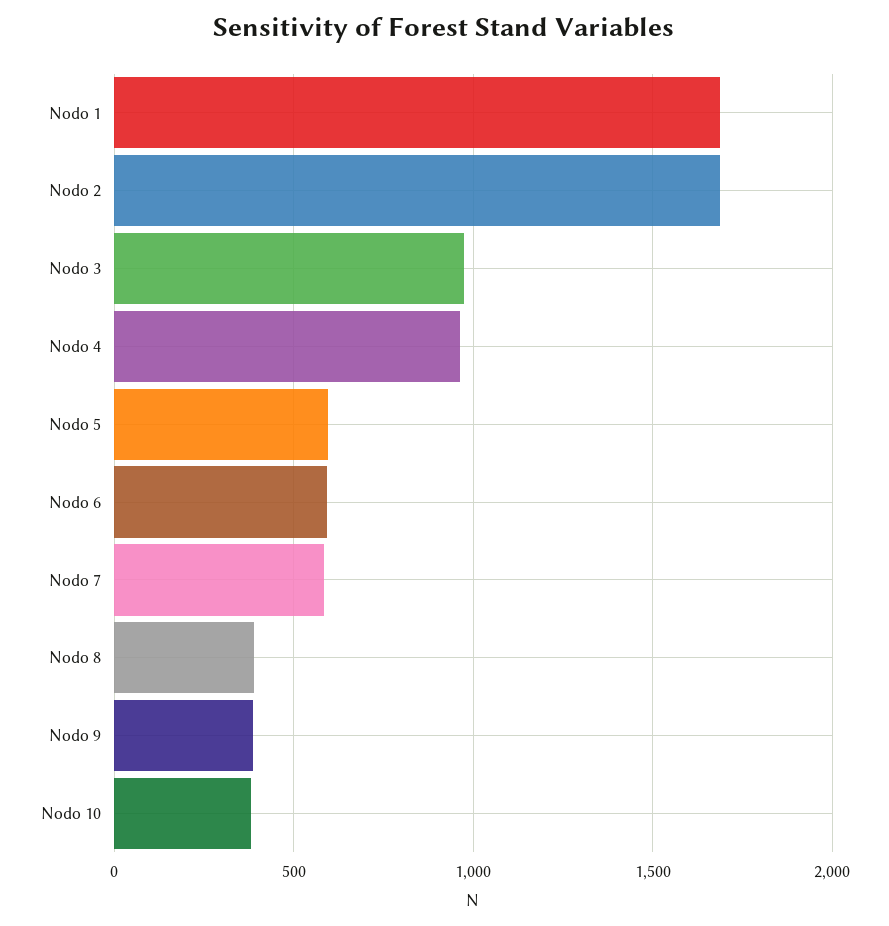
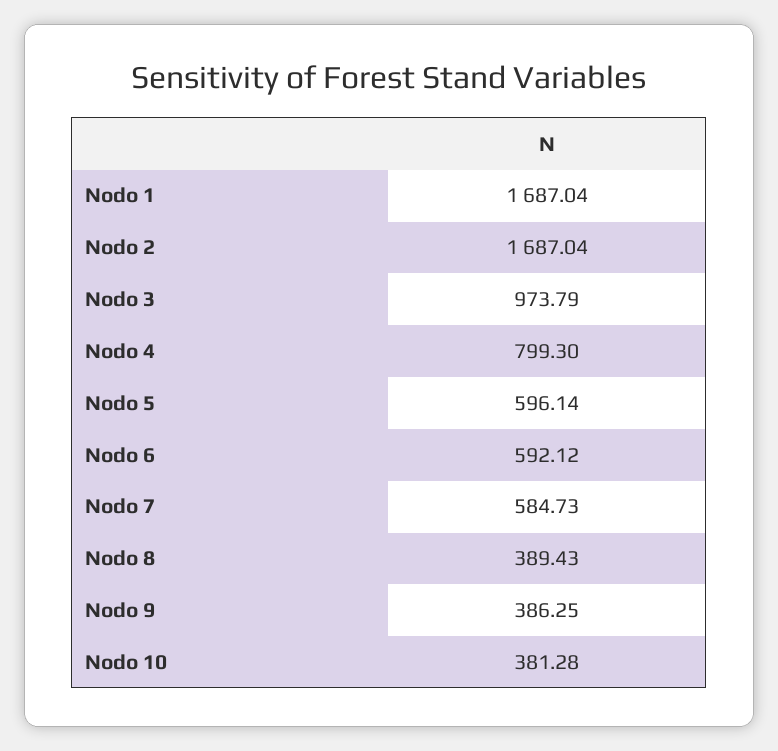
  {
    "Nodo 1": 1687.04,
    "Nodo 2": 1687.04,
    "Nodo 3": 973.79,
-   "Nodo 4": 950,
+   "Nodo 4": 799.3,
    "Nodo 5": 596.14,
    "Nodo 6": 592.12,
    "Nodo 7": 584.73,
    "Nodo 8": 389.43,
    "Nodo 9": 386.25,
    "Nodo 10": 381.28
  }

